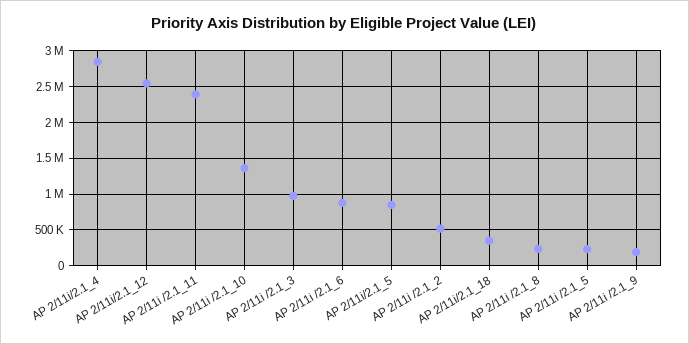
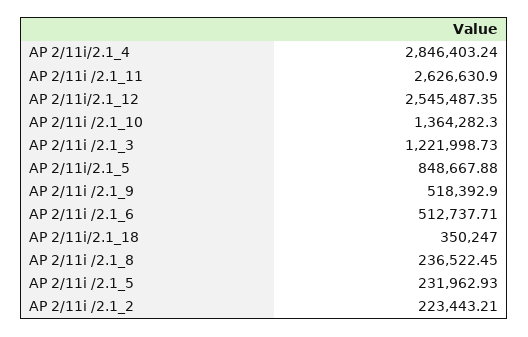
  {
    "AP 2/11i/2.1_4": 2846403.24,
    "AP 2/11i/2.1_12": 2545487.35,
-   "AP 2/11i /2.1_11": 2400000,
+   "AP 2/11i /2.1_11": 2626630.9,
    "AP 2/11i /2.1_10": 1364282.3,
-   "AP 2/11i /2.1_3": 1000000,
+   "AP 2/11i /2.1_3": 1221998.73,
-   "AP 2/11i /2.1_6": 900000,
+   "AP 2/11i /2.1_6": 512737.71,
    "AP 2/11i/2.1_5": 848667.88,
-   "AP 2/11i /2.1_2": 500000,
+   "AP 2/11i /2.1_2": 223443.21,
    "AP 2/11i/2.1_18": 350247,
    "AP 2/11i /2.1_8": 236522.45,
    "AP 2/11i /2.1_5": 231962.93,
-   "AP 2/11i /2.1_9": 200000
+   "AP 2/11i /2.1_9": 518392.9
  }

